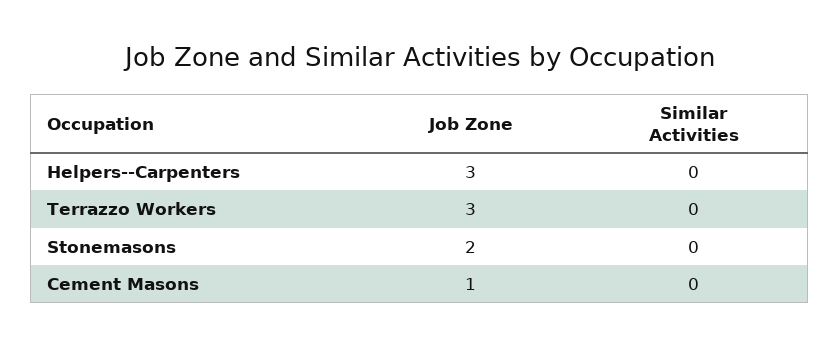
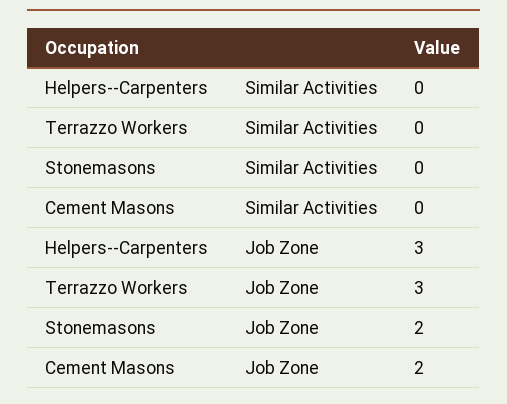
  {
    "Job Zone": {
      "Helpers--Carpenters": 3,
      "Terrazzo Workers": 3,
      "Stonemasons": 2,
-     "Cement Masons": 1
+     "Cement Masons": 2
    },
    "Similar Activities": {
      "Helpers--Carpenters": 0,
      "Terrazzo Workers": 0,
      "Stonemasons": 0,
      "Cement Masons": 0
    }
  }

